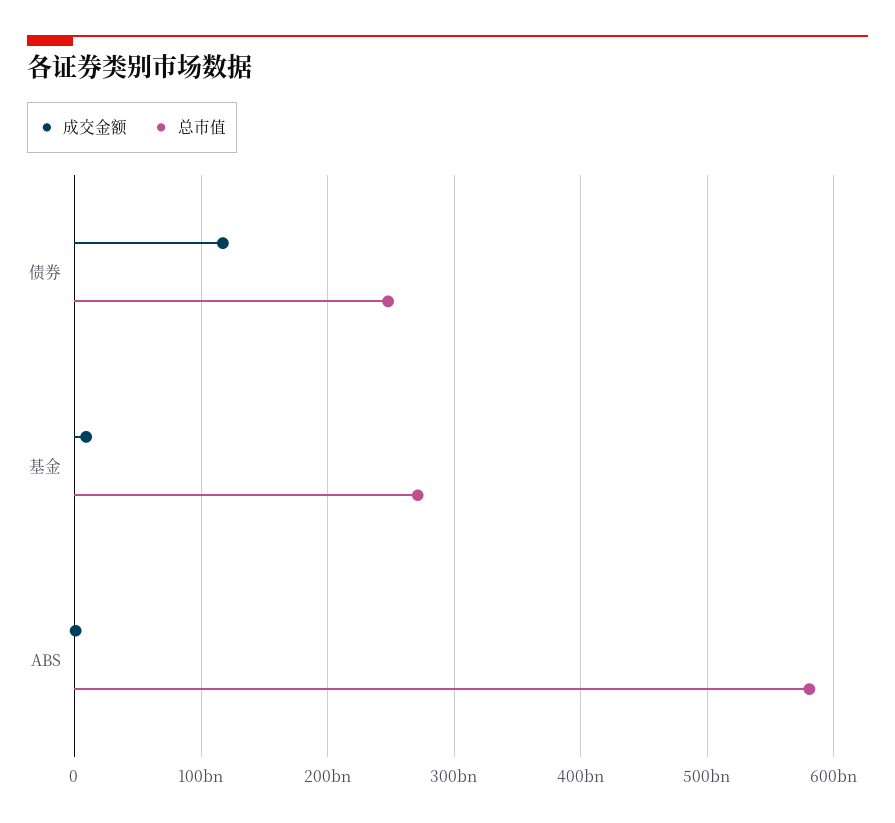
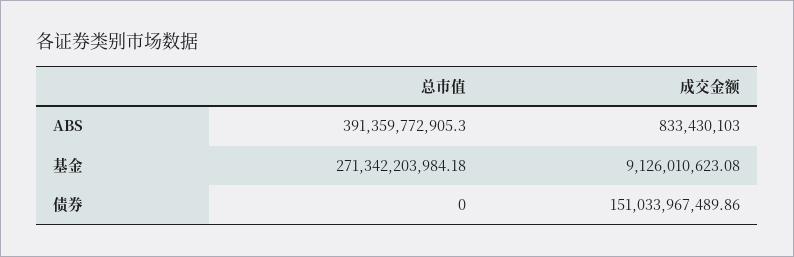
  {
    "成交金额": {
-     "债券": 120000000000,
+     "债券": 151033967489.86,
      "基金": 9126010623.08,
      "ABS": 833430103
    },
    "总市值": {
-     "债券": 250000000000,
+     "债券": 0,
      "基金": 271342203984.18,
-     "ABS": 580000000000
+     "ABS": 391359772905.3
    }
  }

